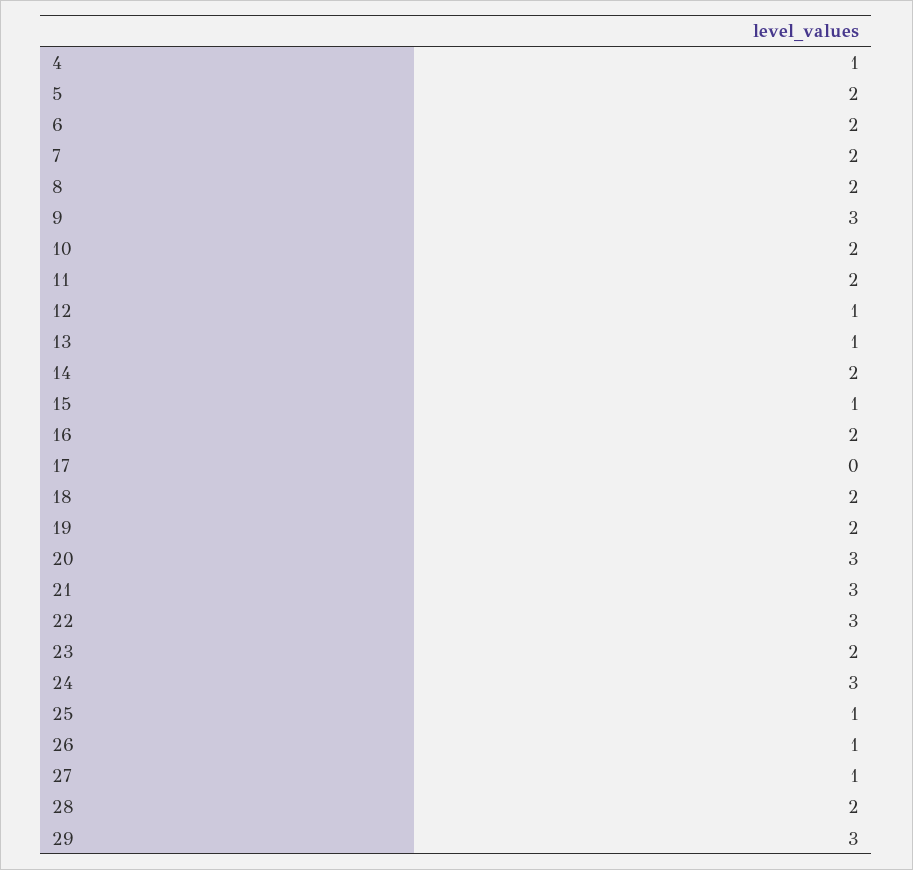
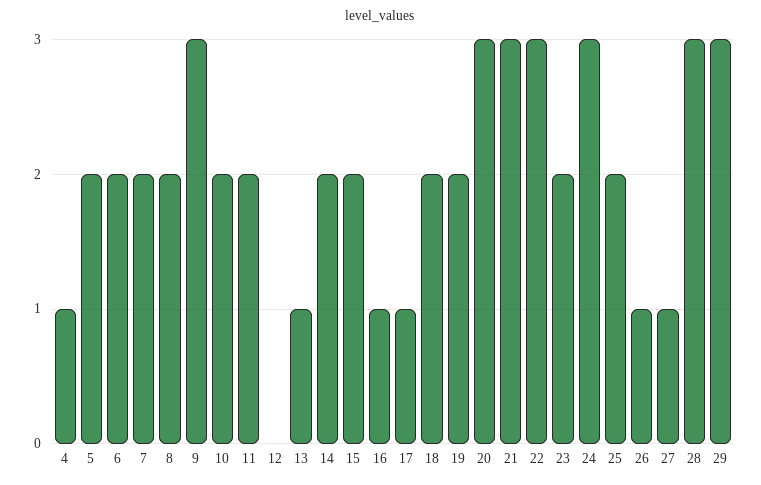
  {
    "4": 1,
    "5": 2,
    "6": 2,
    "7": 2,
    "8": 2,
    "9": 3,
    "10": 2,
    "11": 2,
-   "12": 1,
+   "12": 0,
    "13": 1,
    "14": 2,
-   "15": 1,
+   "15": 2,
-   "16": 2,
+   "16": 1,
-   "17": 0,
+   "17": 1,
    "18": 2,
    "19": 2,
    "20": 3,
    "21": 3,
    "22": 3,
    "23": 2,
    "24": 3,
-   "25": 1,
+   "25": 2,
    "26": 1,
    "27": 1,
-   "28": 2,
+   "28": 3,
    "29": 3
  }

